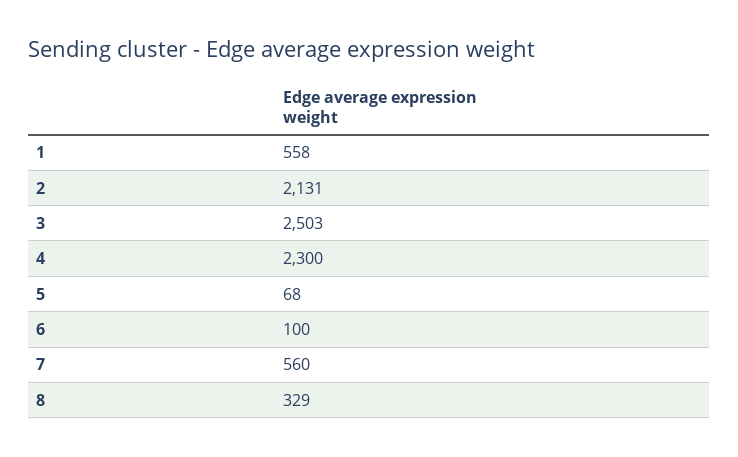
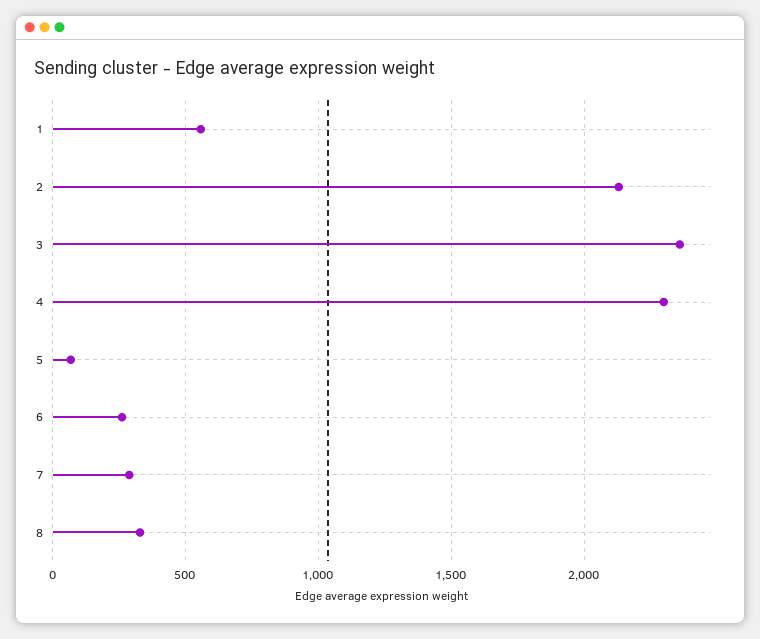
  {
    "1": 558,
    "2": 2131,
-   "3": 2503,
+   "3": 2350,
    "4": 2300,
    "5": 68,
-   "6": 100,
+   "6": 250,
-   "7": 560,
+   "7": 300,
    "8": 329
  }

